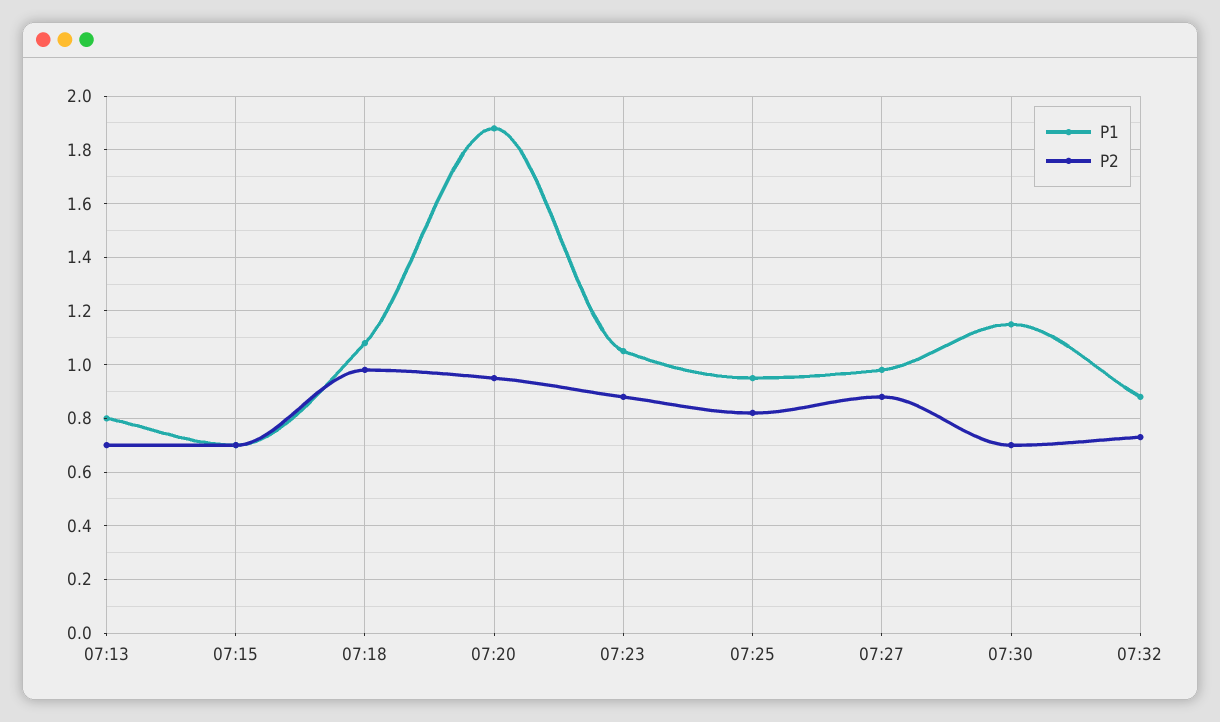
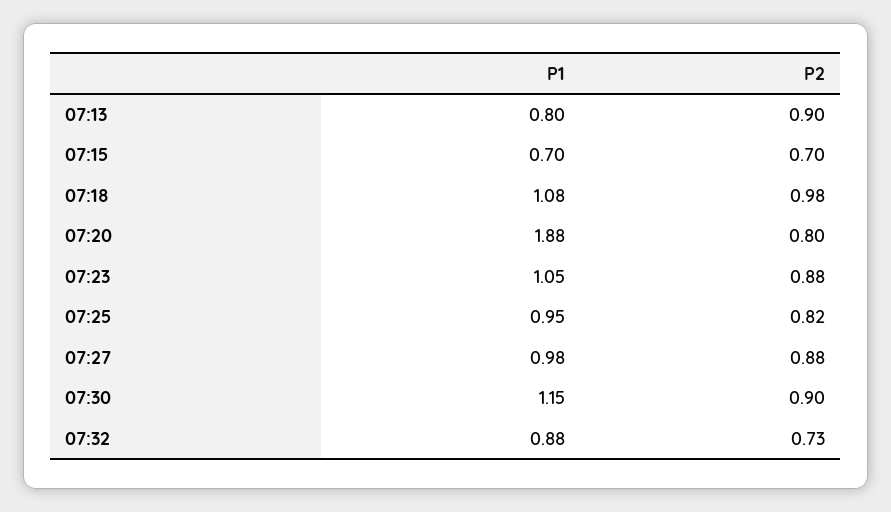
  {
    "P1": {
      "07:13": 0.8,
      "07:15": 0.7,
      "07:18": 1.08,
      "07:20": 1.88,
      "07:23": 1.05,
      "07:25": 0.95,
      "07:27": 0.98,
      "07:30": 1.15,
      "07:32": 0.88
    },
    "P2": {
-     "07:13": 0.7,
+     "07:13": 0.9,
      "07:15": 0.7,
      "07:18": 0.98,
-     "07:20": 0.95,
+     "07:20": 0.8,
      "07:23": 0.88,
      "07:25": 0.82,
      "07:27": 0.88,
-     "07:30": 0.7,
+     "07:30": 0.9,
      "07:32": 0.73
    }
  }

